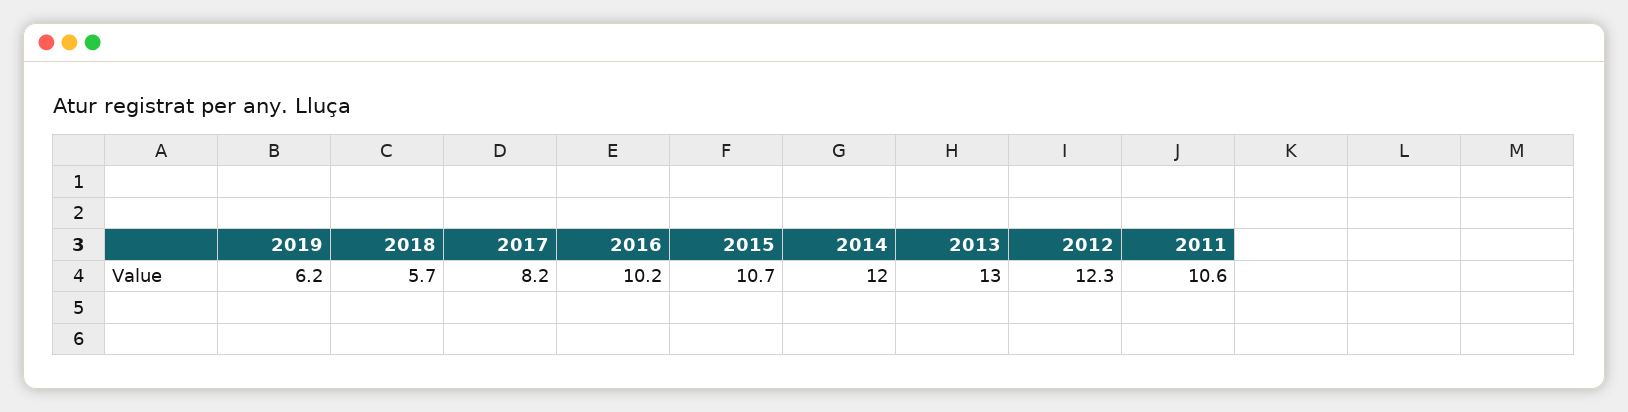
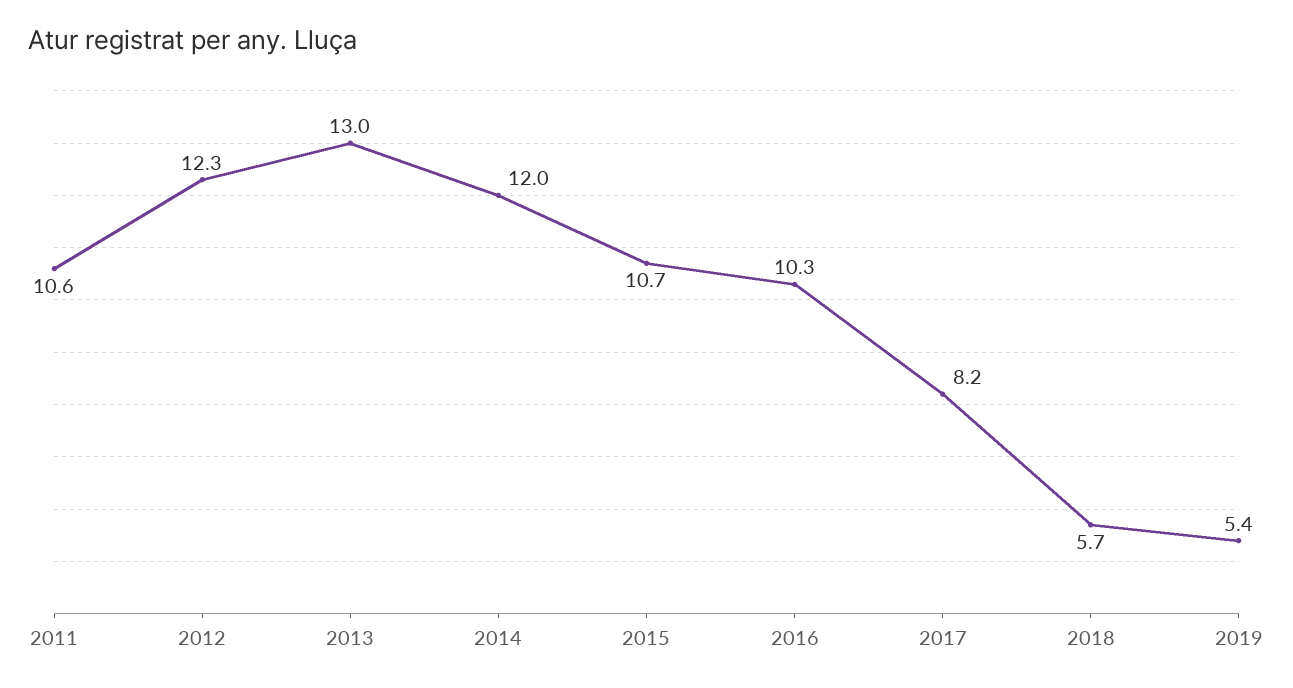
  {
-   "2019": 6.2,
+   "2019": 5.4,
    "2018": 5.7,
    "2017": 8.2,
-   "2016": 10.2,
+   "2016": 10.3,
    "2015": 10.7,
    "2014": 12,
    "2013": 13,
    "2012": 12.3,
    "2011": 10.6
  }

